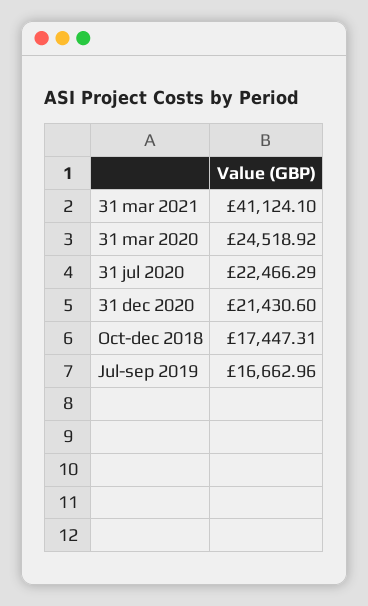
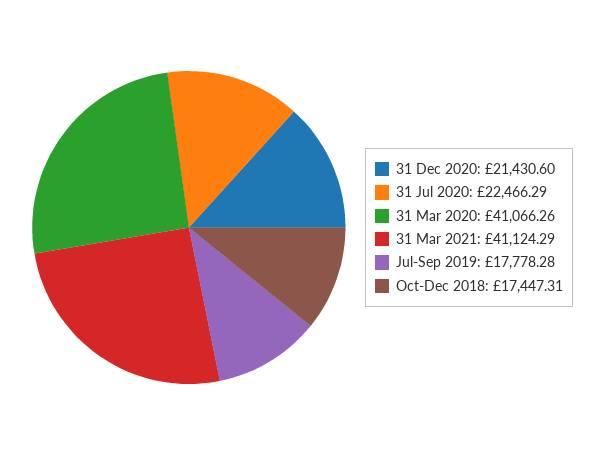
  {
-   "31 mar 2021": 41124.1,
+   "31 mar 2021": 41124.29,
-   "31 mar 2020": 24518.92,
+   "31 mar 2020": 41066.26,
    "31 jul 2020": 22466.29,
    "31 dec 2020": 21430.6,
    "Oct-dec 2018": 17447.31,
-   "Jul-sep 2019": 16662.96
+   "Jul-sep 2019": 17778.28
  }

